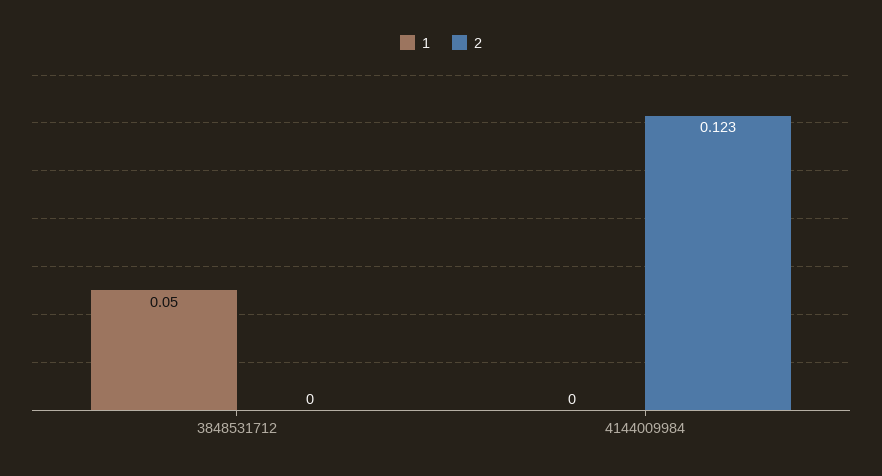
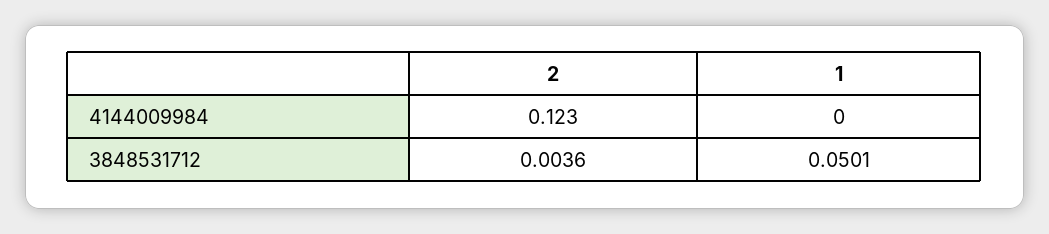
  {
    "1": {
      "3848531712": 0.0501,
      "4144009984": 0
    },
    "2": {
-     "3848531712": 0,
+     "3848531712": 0.0036,
      "4144009984": 0.123
    }
  }

